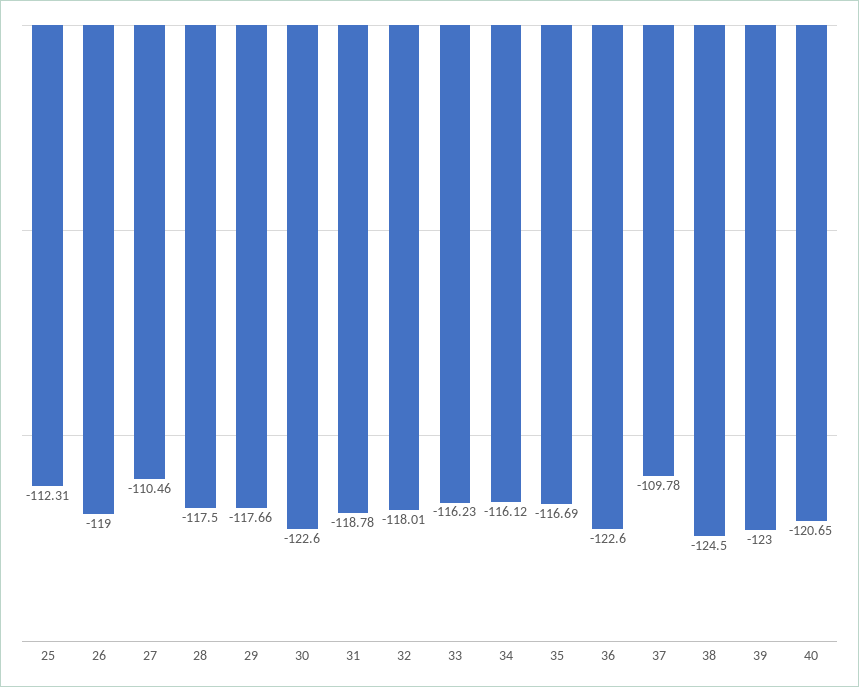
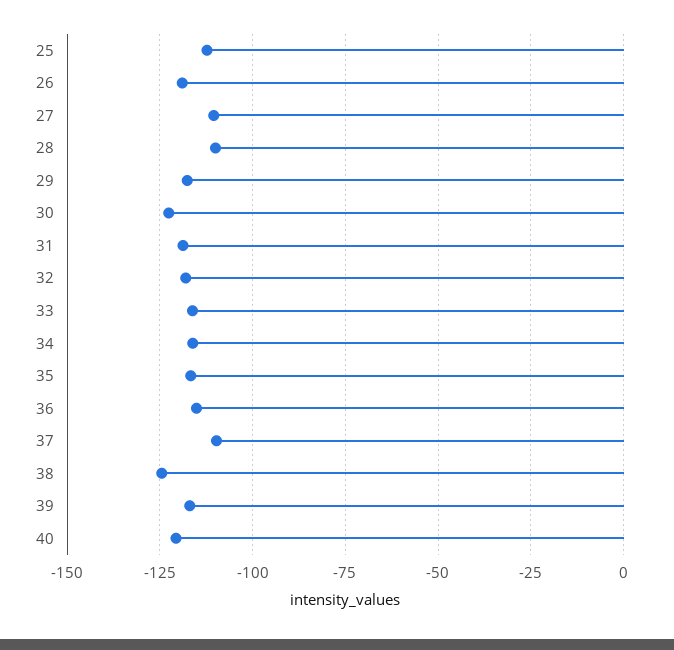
  {
    "25": -112.31,
    "26": -119,
    "27": -110.46,
-   "28": -117.5,
+   "28": -110,
    "29": -117.66,
    "30": -122.6,
    "31": -118.78,
    "32": -118.01,
    "33": -116.23,
    "34": -116.12,
    "35": -116.69,
-   "36": -122.6,
+   "36": -115,
    "37": -109.78,
    "38": -124.5,
-   "39": -123,
+   "39": -117.5,
    "40": -120.65
  }

